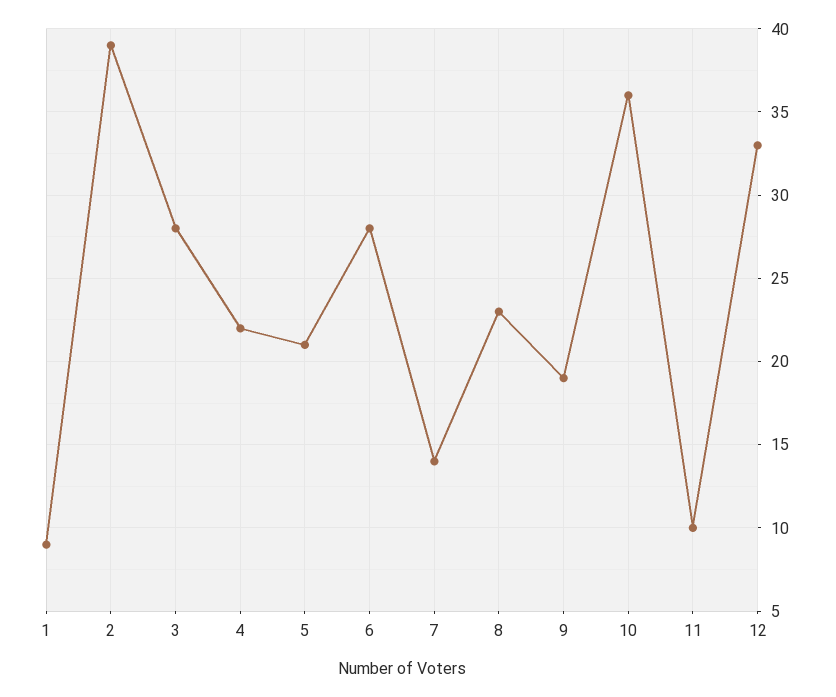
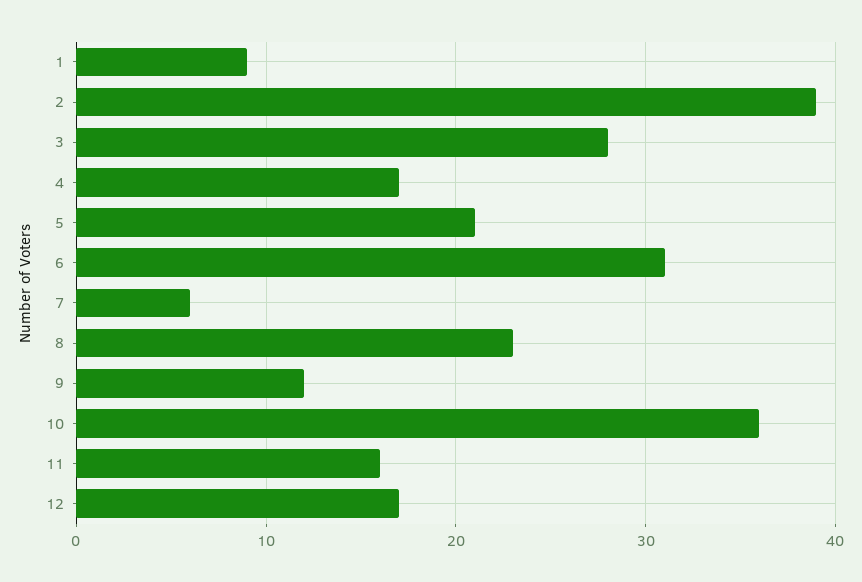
  {
    "1": 9,
    "2": 39,
    "3": 28,
-   "4": 22,
+   "4": 17,
    "5": 21,
-   "6": 28,
+   "6": 31,
-   "7": 14,
+   "7": 6,
    "8": 23,
-   "9": 19,
+   "9": 12,
    "10": 36,
-   "11": 10,
+   "11": 16,
-   "12": 33
+   "12": 17
  }

